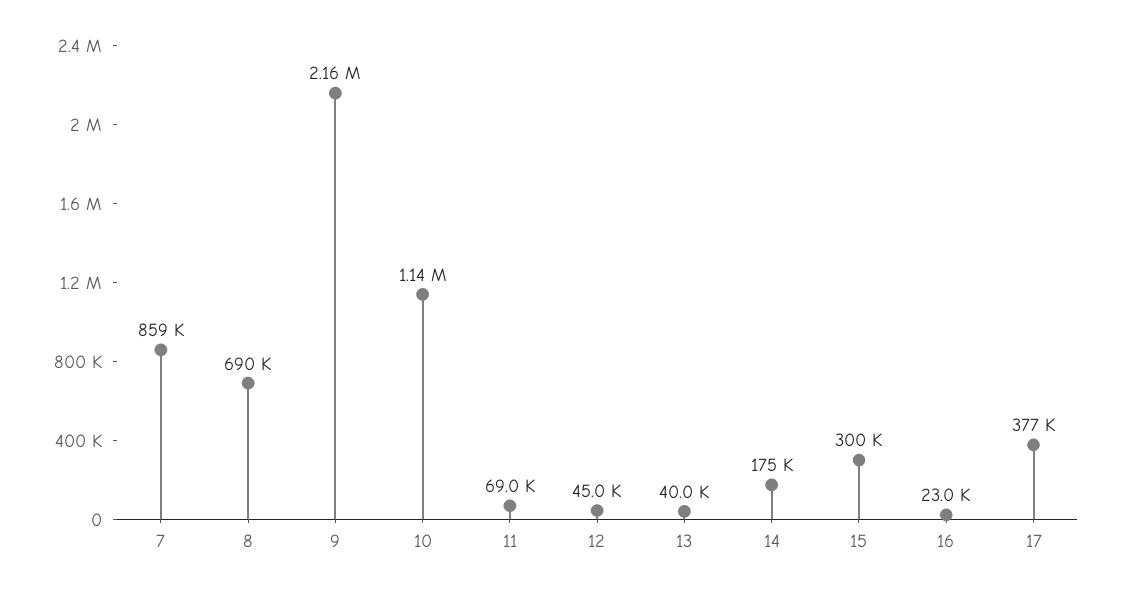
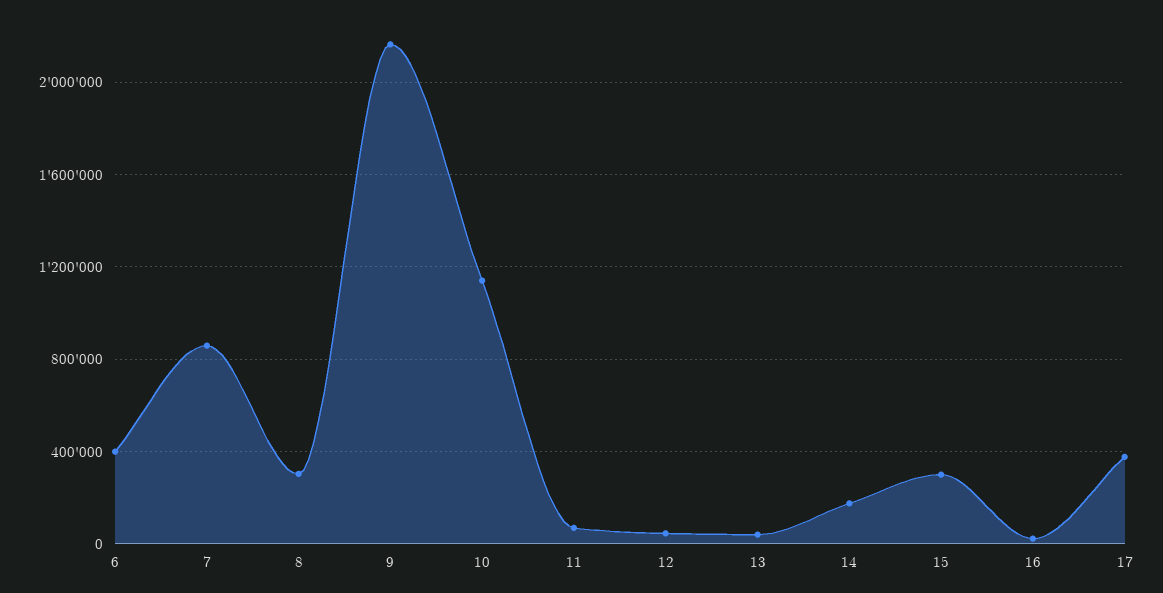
  {
    "7": 859000,
-   "8": 690000,
+   "8": 300000,
    "9": 2160000,
    "10": 1140000,
    "11": 69000,
    "12": 45000,
    "13": 40000,
    "14": 175000,
    "15": 300000,
    "16": 23000,
-   "17": 377000
+   "17": 377000,
+   "6": 400000
  }

